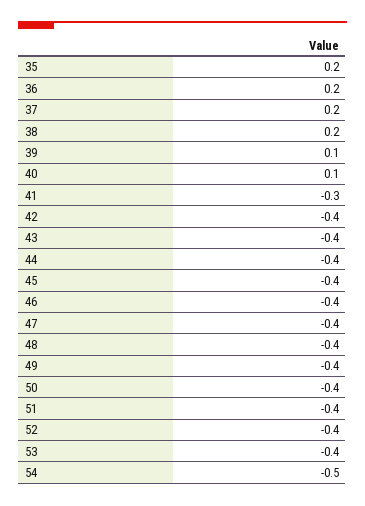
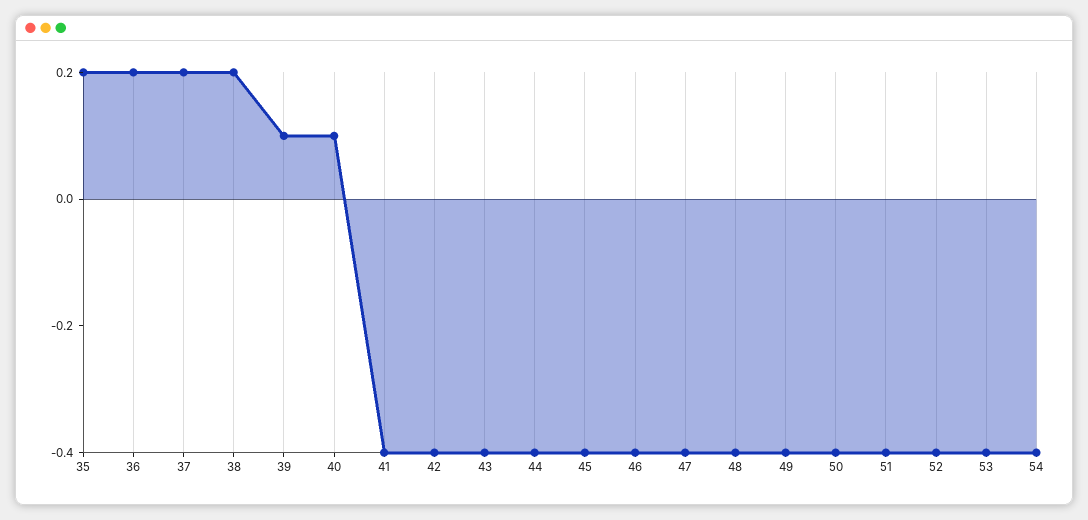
  {
    "35": 0.2,
    "36": 0.2,
    "37": 0.2,
    "38": 0.2,
    "39": 0.1,
    "40": 0.1,
-   "41": -0.3,
+   "41": -0.4,
    "42": -0.4,
    "43": -0.4,
    "44": -0.4,
    "45": -0.4,
    "46": -0.4,
    "47": -0.4,
    "48": -0.4,
    "49": -0.4,
    "50": -0.4,
    "51": -0.4,
    "52": -0.4,
    "53": -0.4,
-   "54": -0.5
+   "54": -0.4
  }

